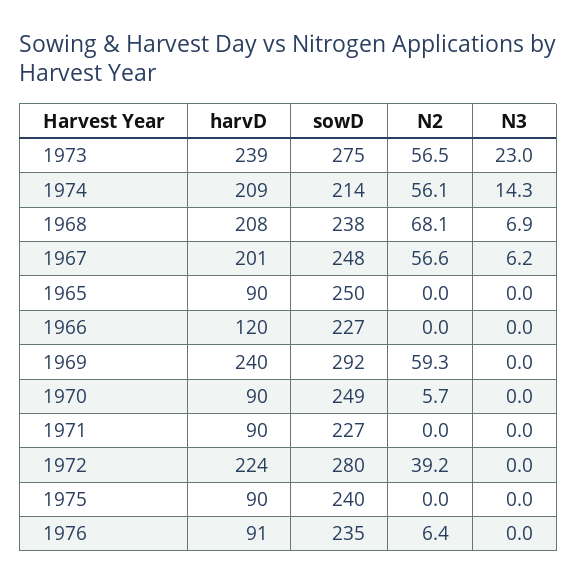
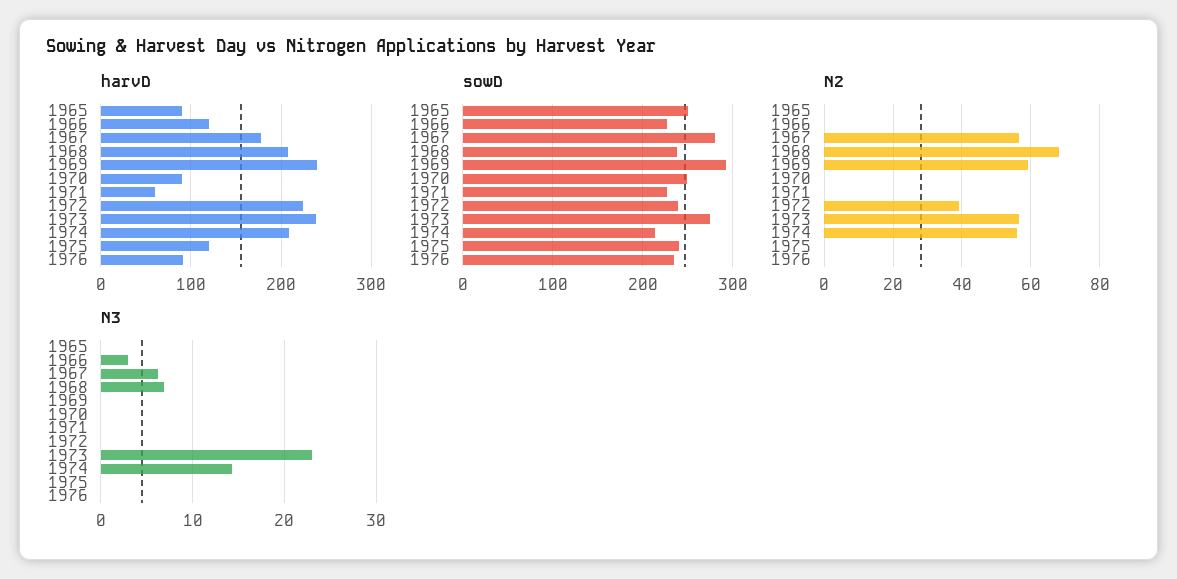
  {
    "harvD": {
      "1973": 239,
      "1974": 209,
      "1968": 208,
-     "1967": 201,
+     "1967": 180,
      "1965": 90,
      "1966": 120,
      "1969": 240,
      "1970": 90,
-     "1971": 90,
+     "1971": 60,
      "1972": 224,
-     "1975": 90,
+     "1975": 120,
      "1976": 91
    },
    "sowD": {
      "1973": 275,
      "1974": 214,
      "1968": 238,
-     "1967": 248,
+     "1967": 280,
      "1965": 250,
      "1966": 227,
      "1969": 292,
      "1970": 249,
      "1971": 227,
-     "1972": 280,
+     "1972": 240,
      "1975": 240,
      "1976": 235
    },
    "N2": {
      "1973": 56.5,
      "1974": 56.1,
      "1968": 68.1,
      "1967": 56.6,
      "1965": 0,
      "1966": 0,
      "1969": 59.3,
-     "1970": 5.7,
+     "1970": 0,
      "1971": 0,
      "1972": 39.2,
      "1975": 0,
-     "1976": 6.4
+     "1976": 0
    },
    "N3": {
      "1973": 23,
      "1974": 14.3,
      "1968": 6.9,
      "1967": 6.2,
      "1965": 0,
-     "1966": 0,
+     "1966": 3,
      "1969": 0,
      "1970": 0,
      "1971": 0,
      "1972": 0,
      "1975": 0,
      "1976": 0
    }
  }

